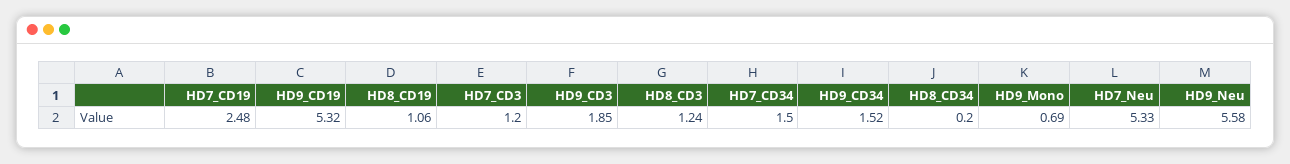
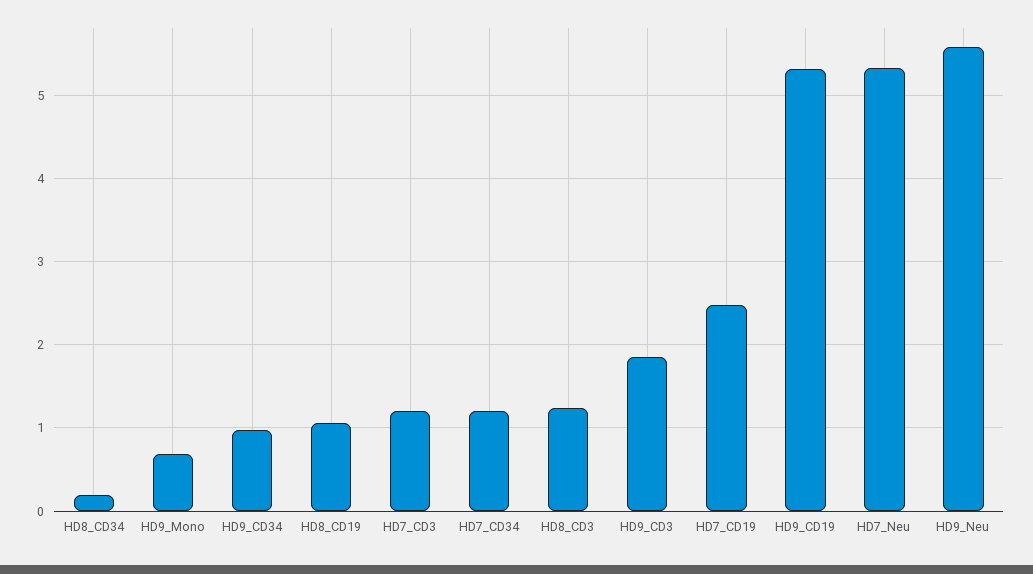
  {
    "HD7_CD19": 2.48,
    "HD9_CD19": 5.32,
    "HD8_CD19": 1.06,
    "HD7_CD3": 1.2,
    "HD9_CD3": 1.85,
    "HD8_CD3": 1.24,
-   "HD7_CD34": 1.5,
+   "HD7_CD34": 1.2,
-   "HD9_CD34": 1.52,
+   "HD9_CD34": 1,
    "HD8_CD34": 0.2,
    "HD9_Mono": 0.69,
    "HD7_Neu": 5.33,
    "HD9_Neu": 5.58
  }

